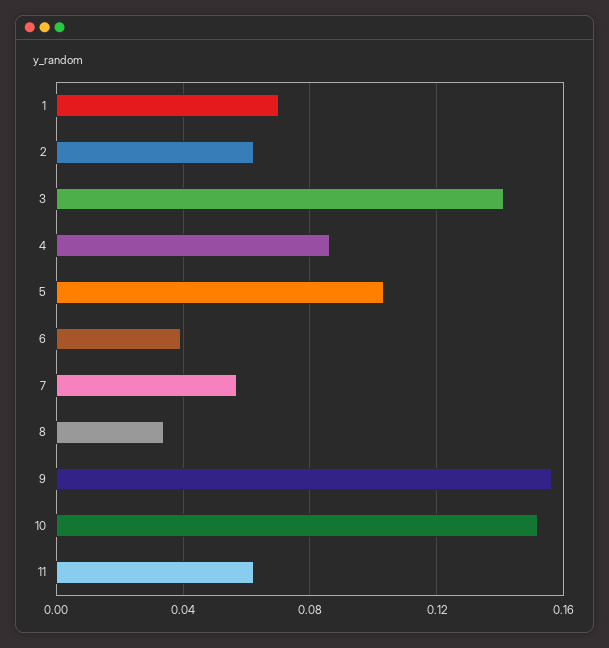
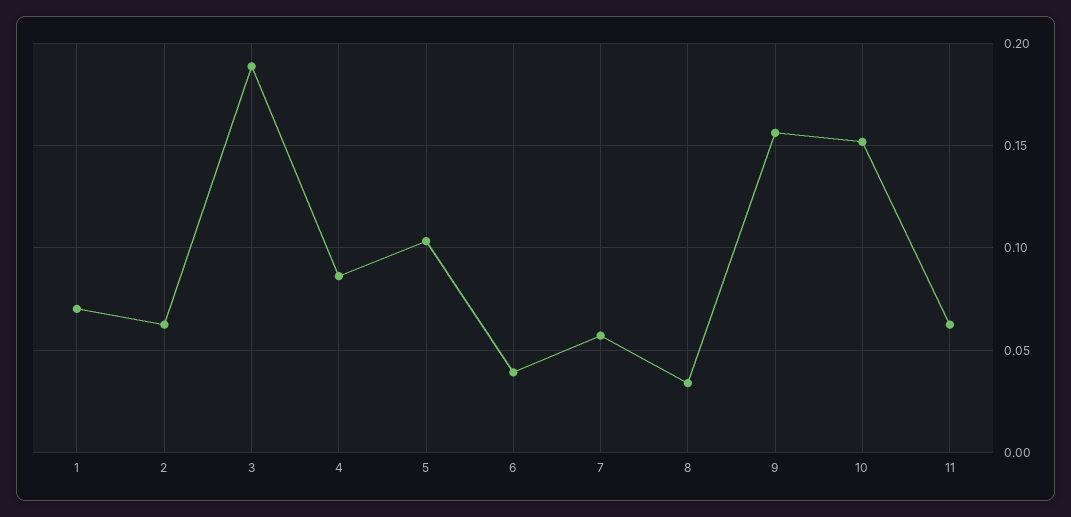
  {
    "1": 0.07,
    "2": 0.065,
-   "3": 0.14,
+   "3": 0.19,
    "4": 0.085,
    "5": 0.105,
    "6": 0.04,
    "7": 0.055,
    "8": 0.035,
    "9": 0.155,
    "10": 0.15,
    "11": 0.065
  }

